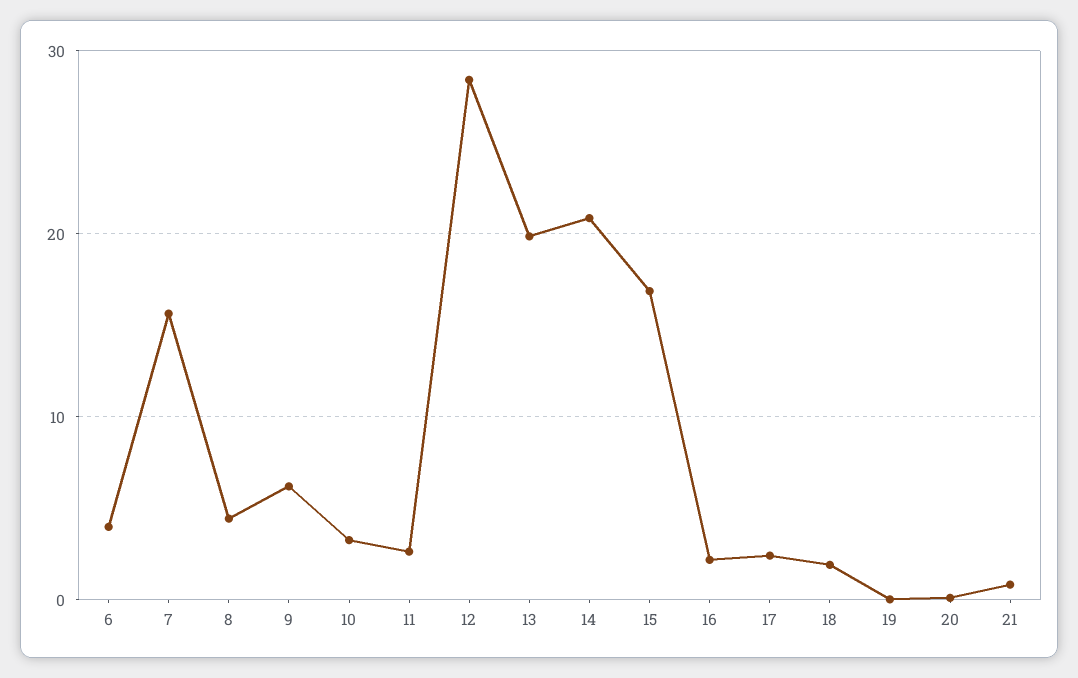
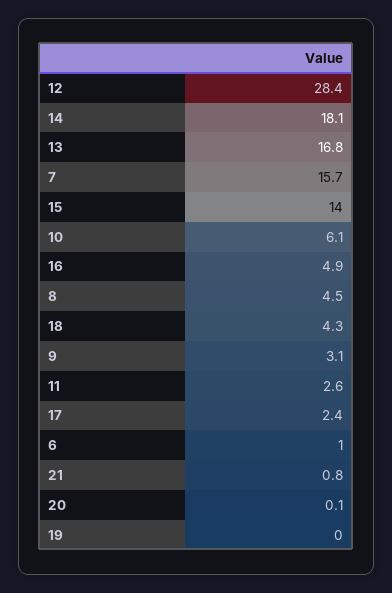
  {
-   "6": 4,
+   "6": 1,
    "7": 15.7,
    "8": 4.5,
-   "9": 6,
+   "9": 3.1,
-   "10": 3,
+   "10": 6.1,
    "11": 2.6,
    "12": 28.4,
-   "13": 20,
+   "13": 16.8,
-   "14": 21,
+   "14": 18.1,
-   "15": 17,
+   "15": 14,
-   "16": 2,
+   "16": 4.9,
    "17": 2.4,
-   "18": 2,
+   "18": 4.3,
    "19": 0,
    "20": 0.1,
    "21": 0.8
  }

